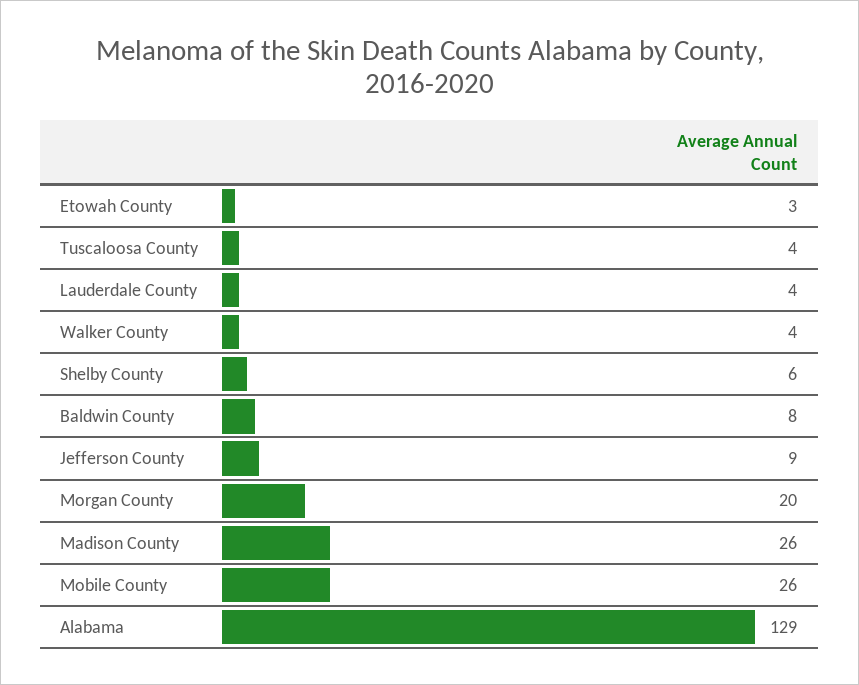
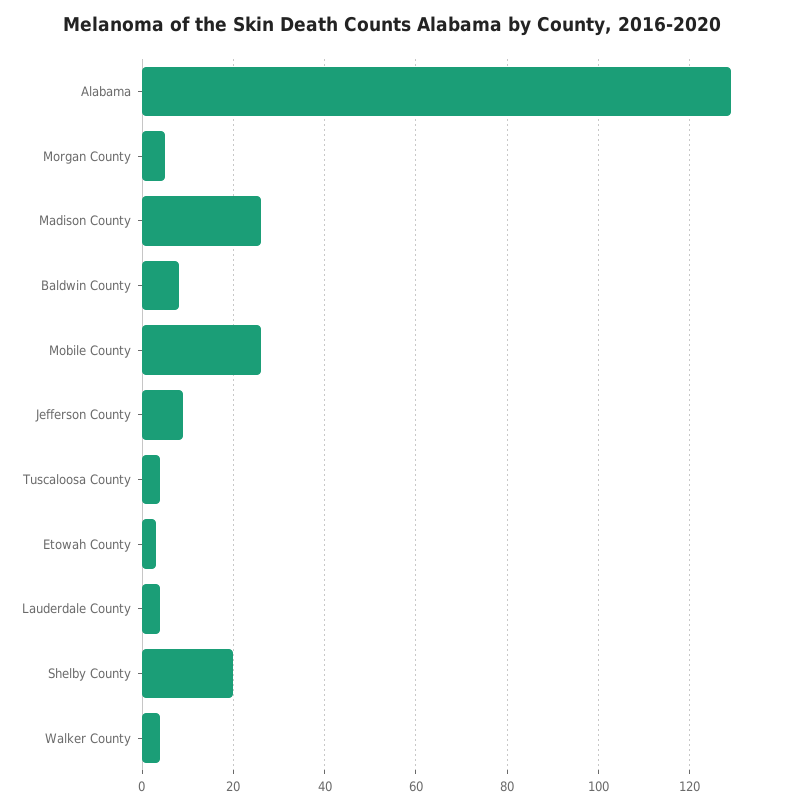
  {
    "Etowah County": 3,
    "Tuscaloosa County": 4,
    "Lauderdale County": 4,
    "Walker County": 4,
-   "Shelby County": 6,
+   "Shelby County": 20,
    "Baldwin County": 8,
    "Jefferson County": 9,
-   "Morgan County": 20,
+   "Morgan County": 5,
    "Madison County": 26,
    "Mobile County": 26,
    "Alabama": 129
  }

